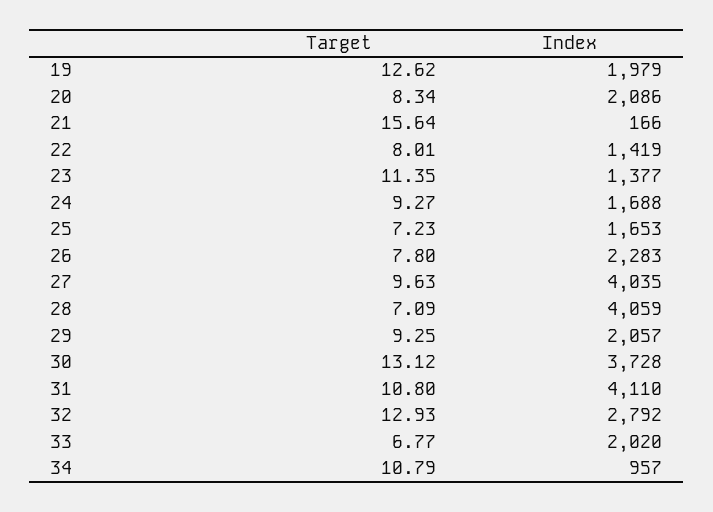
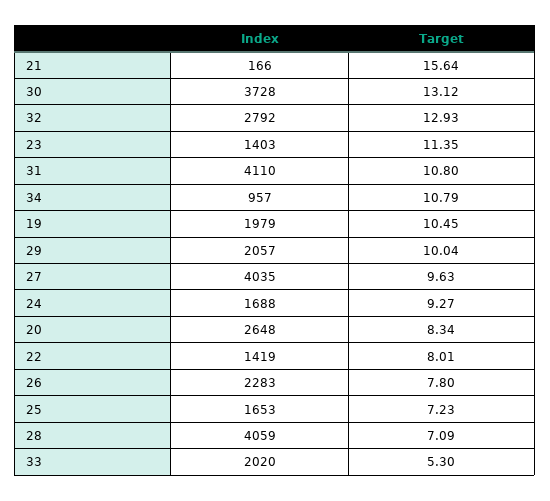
  {
    "Target": {
-     "19": 12.62,
+     "19": 10.45,
      "20": 8.34,
      "21": 15.64,
      "22": 8.01,
      "23": 11.35,
      "24": 9.27,
      "25": 7.23,
      "26": 7.8,
      "27": 9.63,
      "28": 7.09,
-     "29": 9.25,
+     "29": 10.04,
      "30": 13.12,
      "31": 10.8,
      "32": 12.93,
-     "33": 6.77,
+     "33": 5.3,
      "34": 10.79
    },
    "Index": {
      "19": 1979,
-     "20": 2086,
+     "20": 2648,
      "21": 166,
      "22": 1419,
-     "23": 1377,
+     "23": 1403,
      "24": 1688,
      "25": 1653,
      "26": 2283,
      "27": 4035,
      "28": 4059,
      "29": 2057,
      "30": 3728,
      "31": 4110,
      "32": 2792,
      "33": 2020,
      "34": 957
    }
  }

